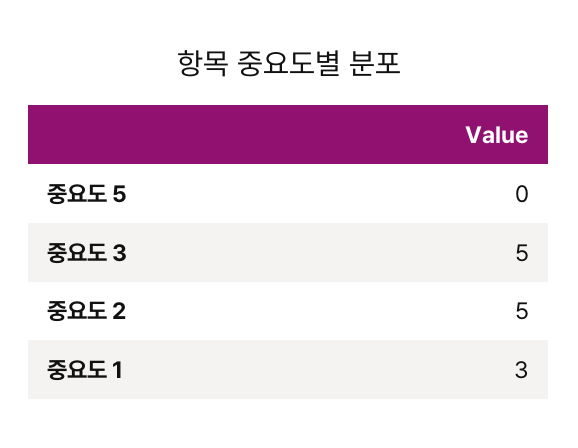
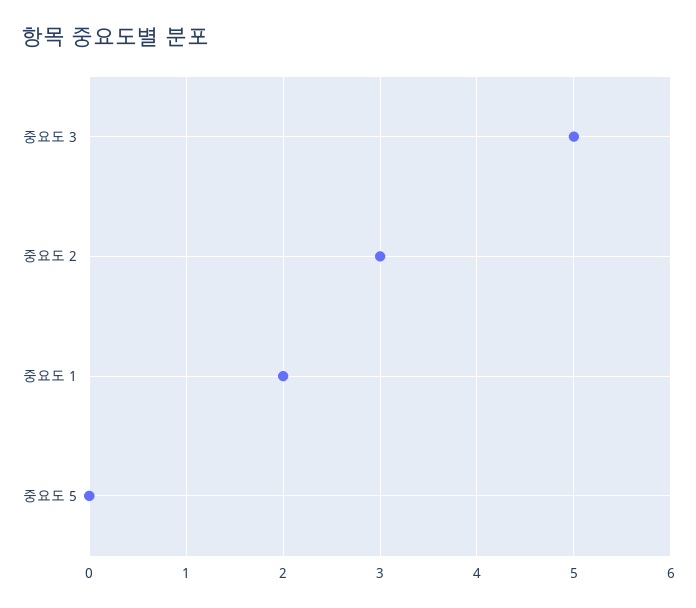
  {
    "중요도 5": 0,
    "중요도 3": 5,
-   "중요도 2": 5,
+   "중요도 2": 3,
-   "중요도 1": 3
+   "중요도 1": 2
  }

